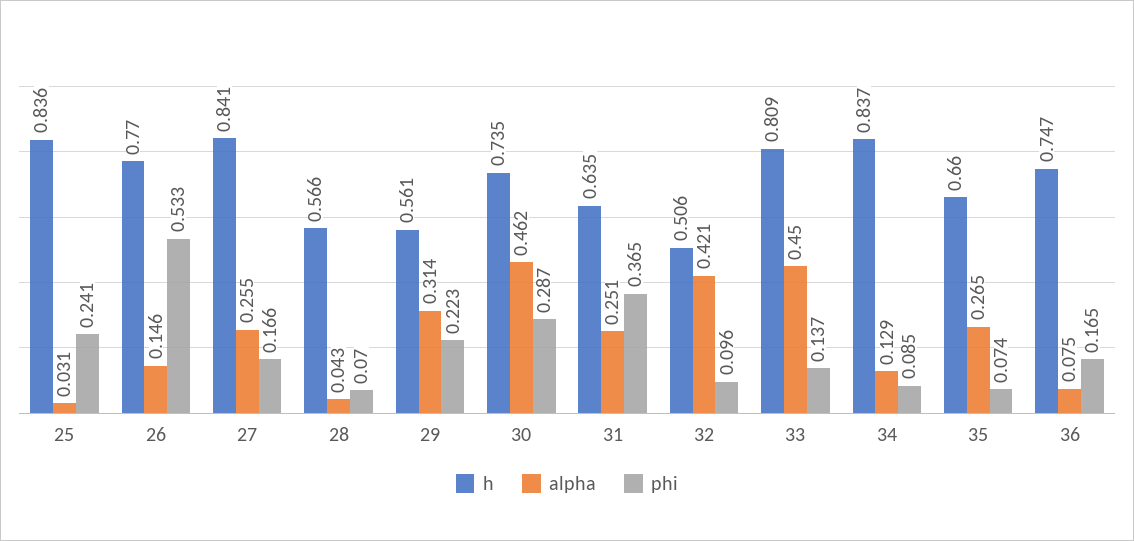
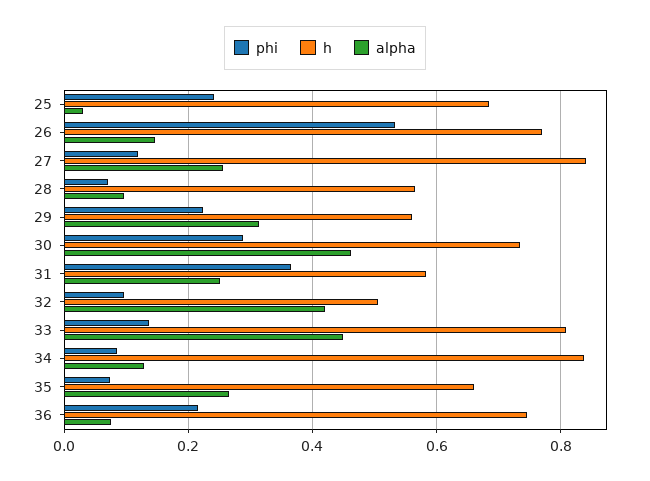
  {
    "h": {
-     "25": 0.836,
+     "25": 0.68,
      "26": 0.77,
      "27": 0.841,
      "28": 0.566,
      "29": 0.561,
      "30": 0.735,
-     "31": 0.635,
+     "31": 0.58,
      "32": 0.506,
      "33": 0.809,
      "34": 0.837,
      "35": 0.66,
      "36": 0.747
    },
    "alpha": {
      "25": 0.031,
      "26": 0.146,
      "27": 0.255,
-     "28": 0.043,
+     "28": 0.1,
      "29": 0.314,
      "30": 0.462,
      "31": 0.251,
      "32": 0.421,
      "33": 0.45,
      "34": 0.129,
      "35": 0.265,
      "36": 0.075
    },
    "phi": {
      "25": 0.241,
      "26": 0.533,
-     "27": 0.166,
+     "27": 0.12,
      "28": 0.07,
      "29": 0.223,
      "30": 0.287,
      "31": 0.365,
      "32": 0.096,
      "33": 0.137,
      "34": 0.085,
      "35": 0.074,
-     "36": 0.165
+     "36": 0.22
    }
  }

